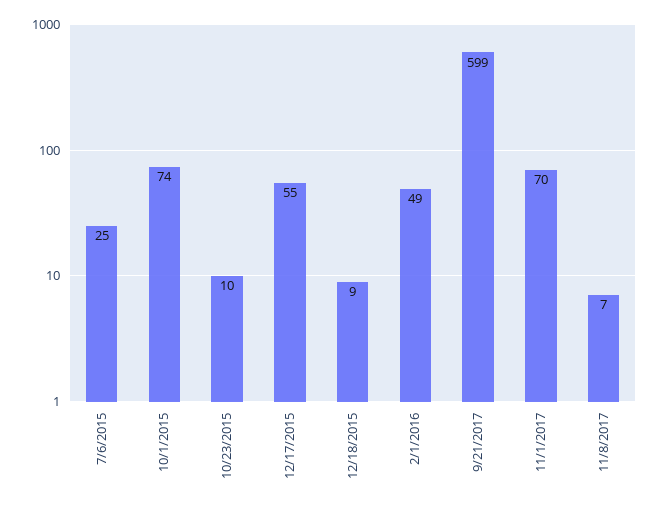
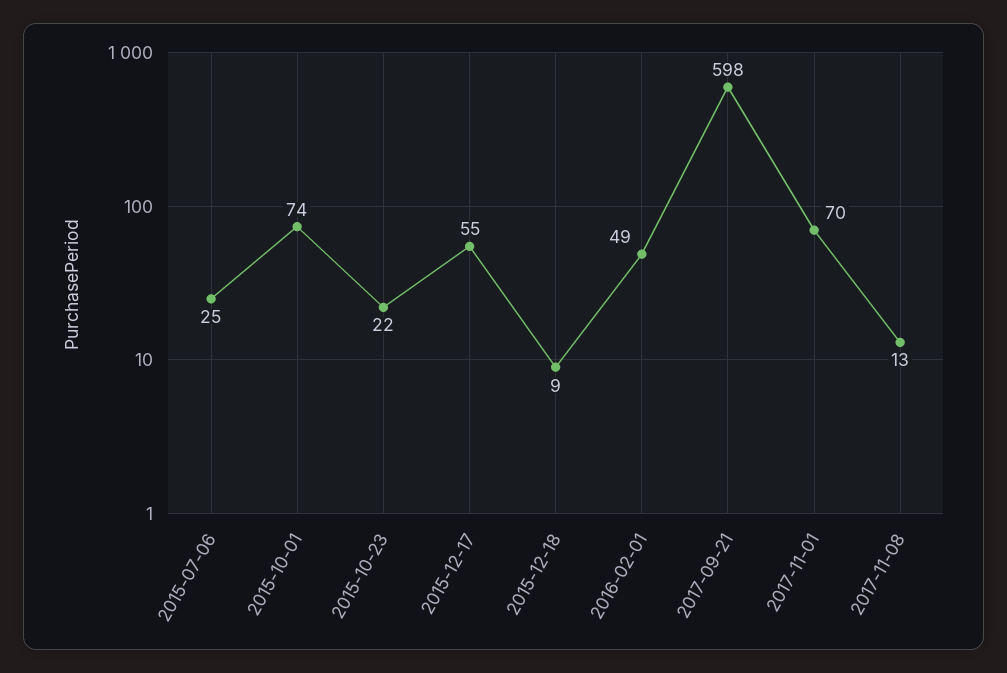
  {
    "7/6/2015": 25,
    "10/1/2015": 74,
-   "10/23/2015": 10,
+   "10/23/2015": 22,
    "12/17/2015": 55,
    "12/18/2015": 9,
    "2/1/2016": 49,
-   "9/21/2017": 599,
+   "9/21/2017": 598,
    "11/1/2017": 70,
-   "11/8/2017": 7
+   "11/8/2017": 13
  }

